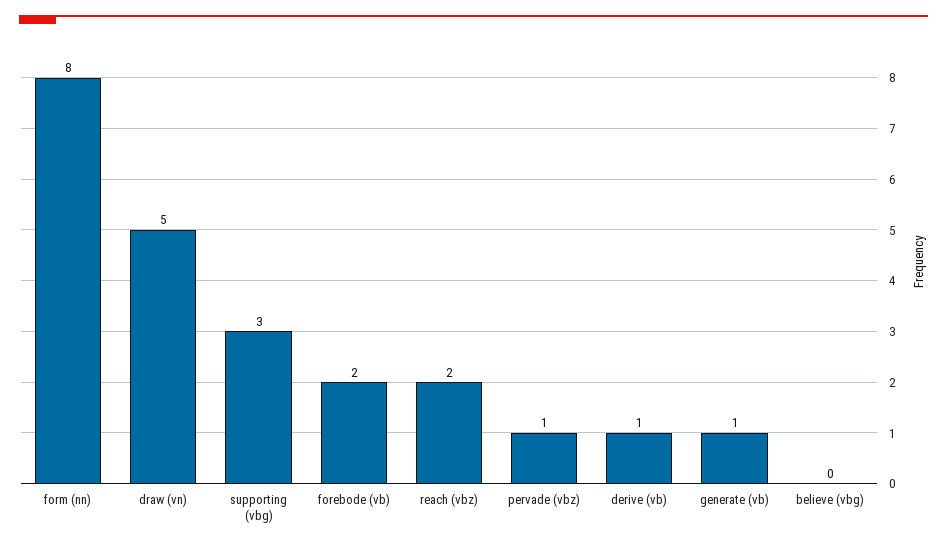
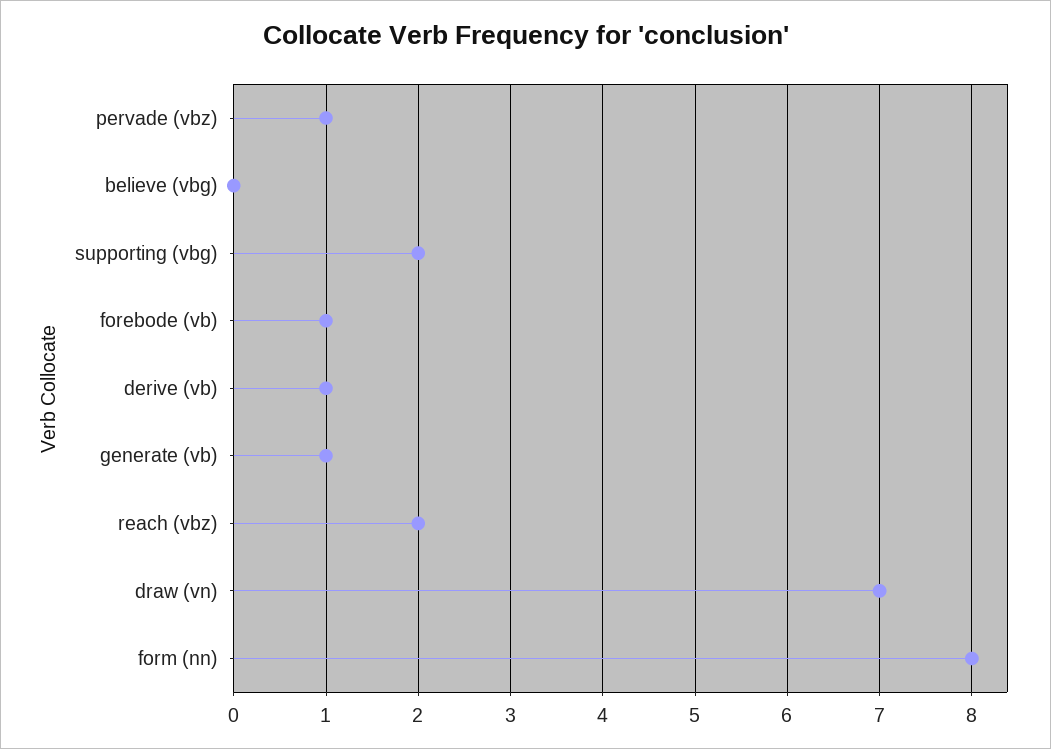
  {
    "form (nn)": 8,
-   "draw (vn)": 5,
+   "draw (vn)": 7,
-   "supporting (vbg)": 3,
+   "supporting (vbg)": 2,
-   "forebode (vb)": 2,
+   "forebode (vb)": 1,
    "reach (vbz)": 2,
    "pervade (vbz)": 1,
    "derive (vb)": 1,
    "generate (vb)": 1,
    "believe (vbg)": 0
  }

